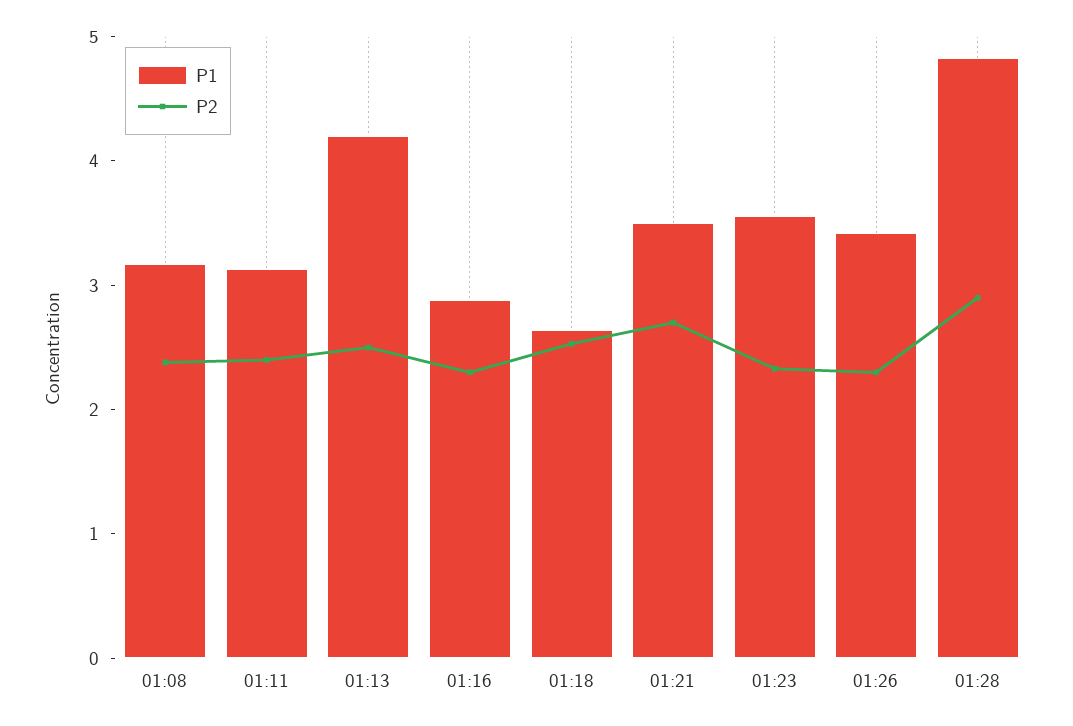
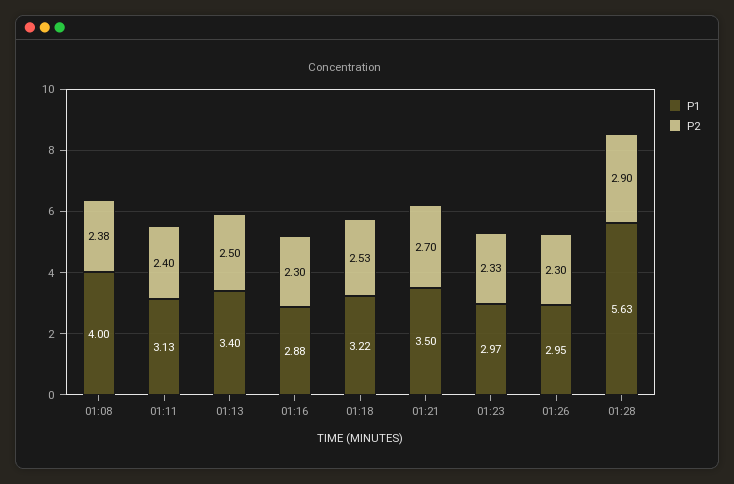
  {
    "P1": {
-     "01:08": 3.2,
+     "01:08": 4,
      "01:11": 3.13,
-     "01:13": 4.2,
+     "01:13": 3.4,
      "01:16": 2.88,
-     "01:18": 2.6,
+     "01:18": 3.22,
      "01:21": 3.5,
-     "01:23": 3.6,
+     "01:23": 2.97,
-     "01:26": 3.4,
+     "01:26": 2.95,
-     "01:28": 4.8
+     "01:28": 5.63
    },
    "P2": {
      "01:08": 2.38,
      "01:11": 2.4,
      "01:13": 2.5,
      "01:16": 2.3,
      "01:18": 2.53,
      "01:21": 2.7,
      "01:23": 2.33,
      "01:26": 2.3,
      "01:28": 2.9
    }
  }

